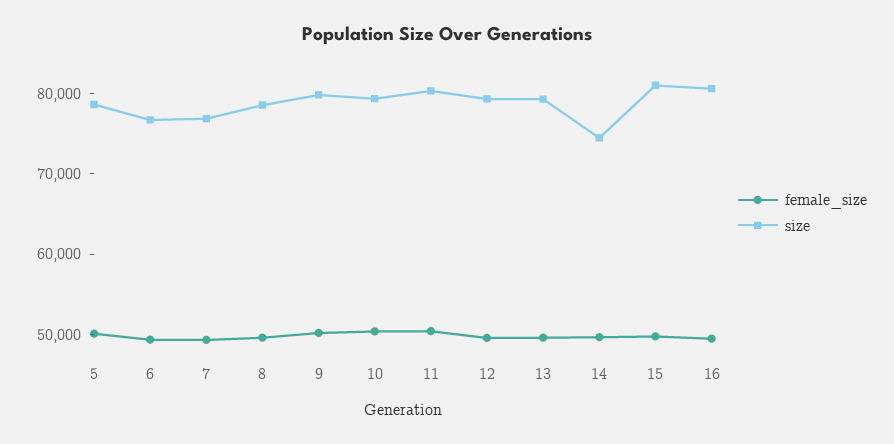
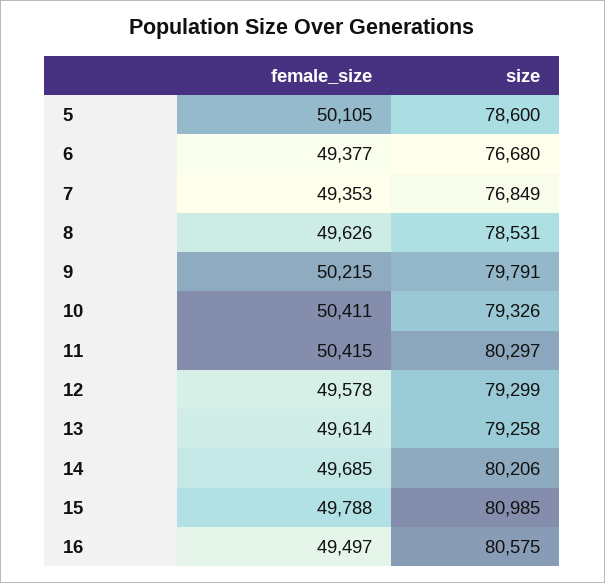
  {
    "female_size": {
      "5": 50105,
      "6": 49377,
      "7": 49353,
      "8": 49626,
      "9": 50215,
      "10": 50411,
      "11": 50415,
      "12": 49578,
      "13": 49614,
      "14": 49685,
      "15": 49788,
      "16": 49497
    },
    "size": {
      "5": 78600,
      "6": 76680,
      "7": 76849,
      "8": 78531,
      "9": 79791,
      "10": 79326,
      "11": 80297,
      "12": 79299,
      "13": 79258,
-     "14": 74000,
+     "14": 80206,
      "15": 80985,
      "16": 80575
    }
  }

